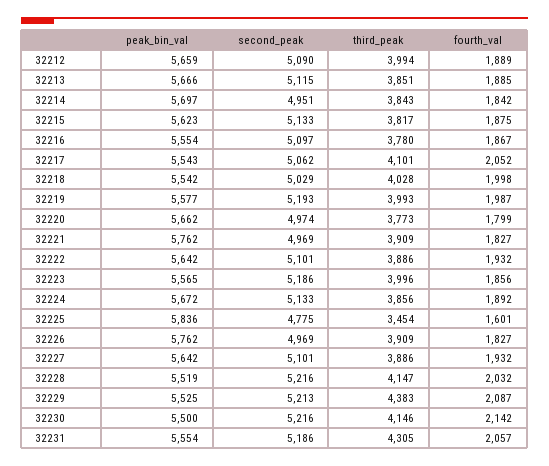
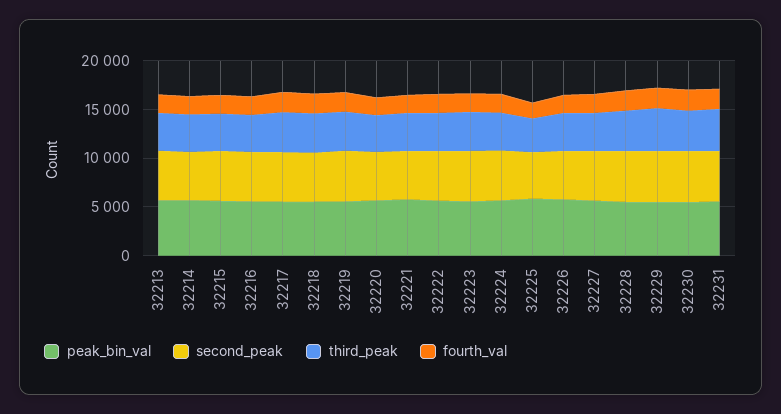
  {
    "peak_bin_val": {
-     "32212": 5659,
      "32213": 5666,
      "32214": 5697,
      "32215": 5623,
      "32216": 5554,
      "32217": 5543,
      "32218": 5542,
      "32219": 5577,
      "32220": 5662,
      "32221": 5762,
      "32222": 5642,
      "32223": 5565,
      "32224": 5672,
      "32225": 5836,
      "32226": 5762,
      "32227": 5642,
      "32228": 5519,
      "32229": 5525,
      "32230": 5500,
      "32231": 5554
    },
    "second_peak": {
-     "32212": 5090,
      "32213": 5115,
      "32214": 4951,
      "32215": 5133,
      "32216": 5097,
      "32217": 5062,
      "32218": 5029,
      "32219": 5193,
      "32220": 4974,
      "32221": 4969,
      "32222": 5101,
      "32223": 5186,
      "32224": 5133,
      "32225": 4775,
      "32226": 4969,
      "32227": 5101,
      "32228": 5216,
      "32229": 5213,
      "32230": 5216,
      "32231": 5186
    },
    "third_peak": {
-     "32212": 3994,
      "32213": 3851,
      "32214": 3843,
      "32215": 3817,
      "32216": 3780,
      "32217": 4101,
      "32218": 4028,
      "32219": 3993,
      "32220": 3773,
      "32221": 3909,
      "32222": 3886,
      "32223": 3996,
      "32224": 3856,
      "32225": 3454,
      "32226": 3909,
      "32227": 3886,
      "32228": 4147,
      "32229": 4383,
      "32230": 4146,
      "32231": 4305
    },
    "fourth_val": {
-     "32212": 1889,
      "32213": 1885,
      "32214": 1842,
      "32215": 1875,
      "32216": 1867,
      "32217": 2052,
      "32218": 1998,
      "32219": 1987,
      "32220": 1799,
      "32221": 1827,
      "32222": 1932,
      "32223": 1856,
      "32224": 1892,
      "32225": 1601,
      "32226": 1827,
      "32227": 1932,
      "32228": 2032,
      "32229": 2087,
      "32230": 2142,
      "32231": 2057
    }
  }

